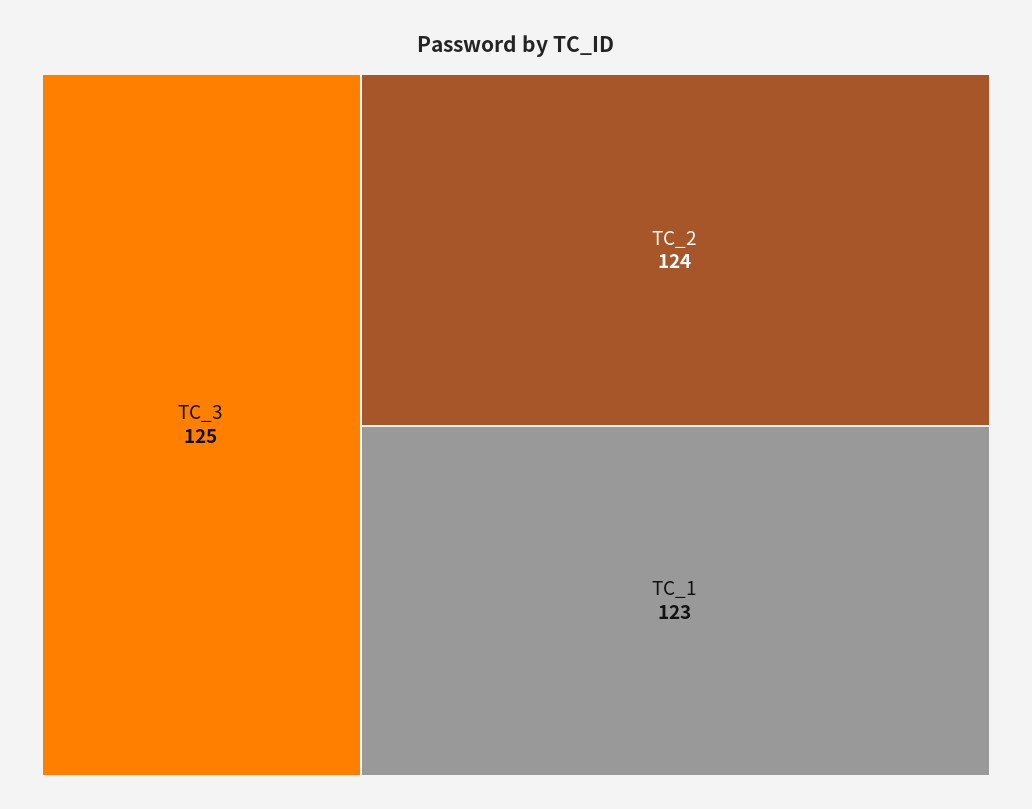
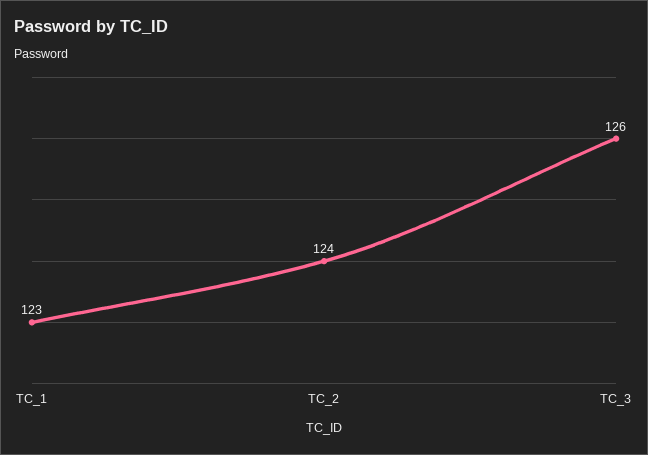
  {
-   "TC_3": 125,
+   "TC_3": 126,
    "TC_2": 124,
    "TC_1": 123
  }

